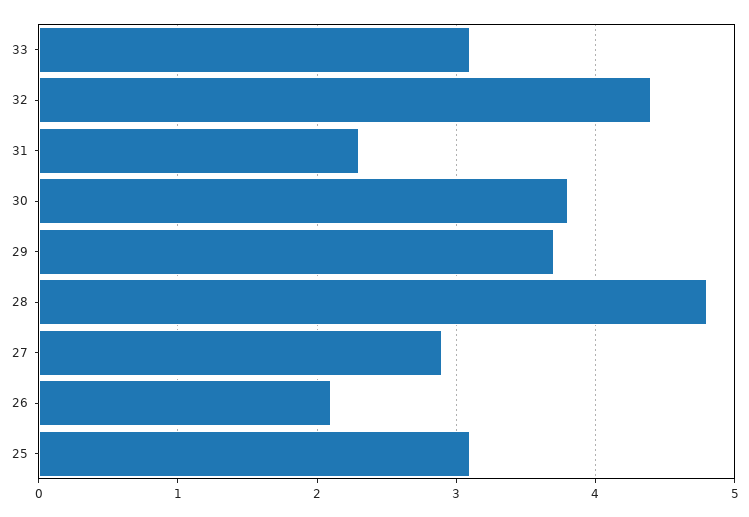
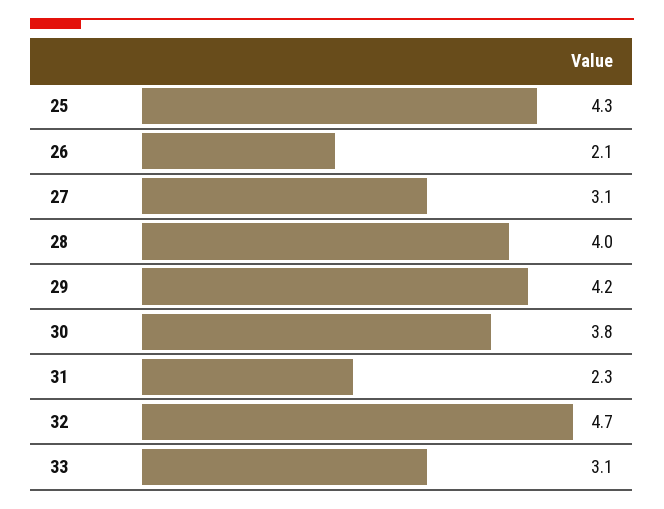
  {
    "33": 3.1,
-   "32": 4.4,
+   "32": 4.7,
    "31": 2.3,
    "30": 3.8,
-   "29": 3.7,
+   "29": 4.2,
-   "28": 4.8,
+   "28": 4,
-   "27": 2.9,
+   "27": 3.1,
    "26": 2.1,
-   "25": 3.1
+   "25": 4.3
  }

